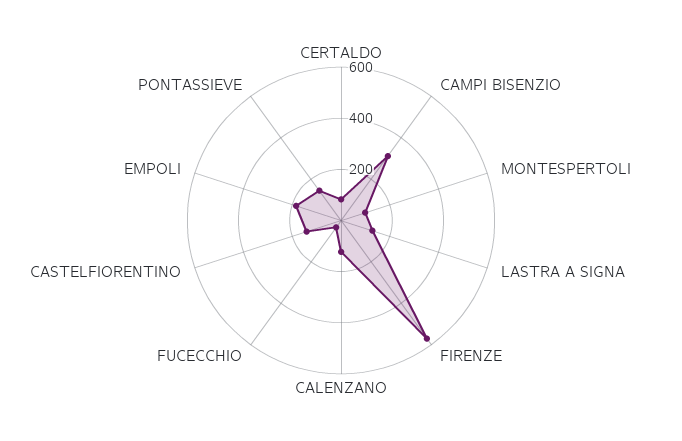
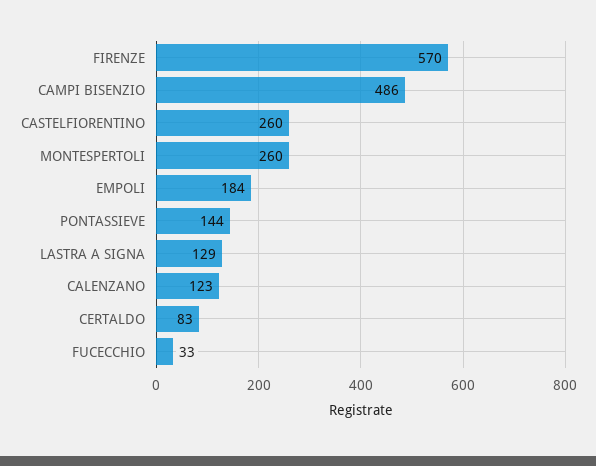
  {
    "CERTALDO": 83,
-   "CAMPI BISENZIO": 300,
+   "CAMPI BISENZIO": 486,
-   "MONTESPERTOLI": 100,
+   "MONTESPERTOLI": 260,
    "LASTRA A SIGNA": 129,
    "FIRENZE": 570,
    "CALENZANO": 123,
    "FUCECCHIO": 33,
-   "CASTELFIORENTINO": 150,
+   "CASTELFIORENTINO": 260,
    "EMPOLI": 184,
    "PONTASSIEVE": 144
  }

